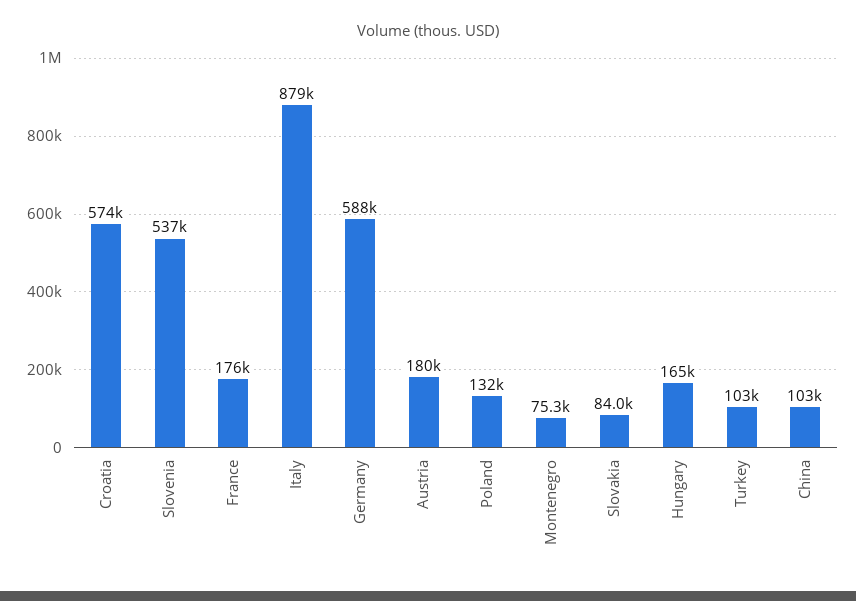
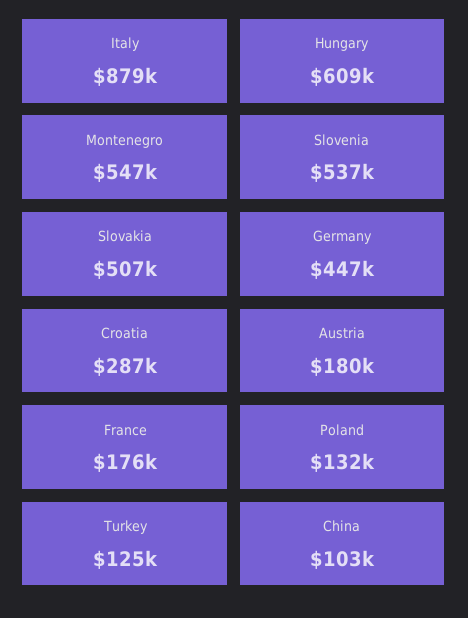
  {
-   "Croatia": 574000,
+   "Croatia": 287000,
    "Slovenia": 537000,
    "France": 176000,
    "Italy": 879000,
-   "Germany": 588000,
+   "Germany": 447000,
    "Austria": 180000,
    "Poland": 132000,
-   "Montenegro": 75300,
+   "Montenegro": 547000,
-   "Slovakia": 84000,
+   "Slovakia": 507000,
-   "Hungary": 165000,
+   "Hungary": 609000,
-   "Turkey": 103000,
+   "Turkey": 125000,
    "China": 103000
  }

